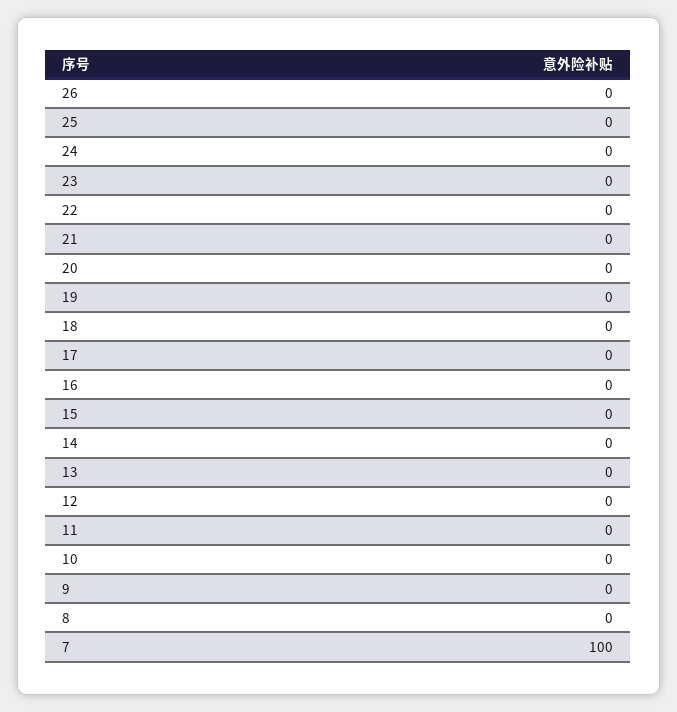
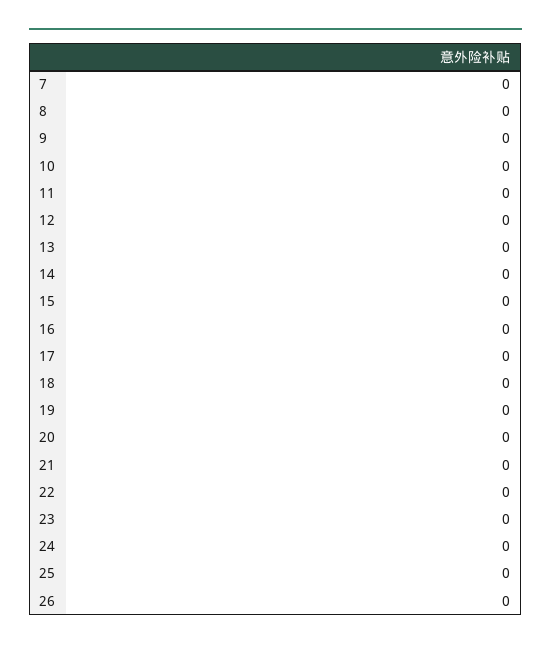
  {
    "26": 0,
    "25": 0,
    "24": 0,
    "23": 0,
    "22": 0,
    "21": 0,
    "20": 0,
    "19": 0,
    "18": 0,
    "17": 0,
    "16": 0,
    "15": 0,
    "14": 0,
    "13": 0,
    "12": 0,
    "11": 0,
    "10": 0,
    "9": 0,
    "8": 0,
-   "7": 100
+   "7": 0
  }

